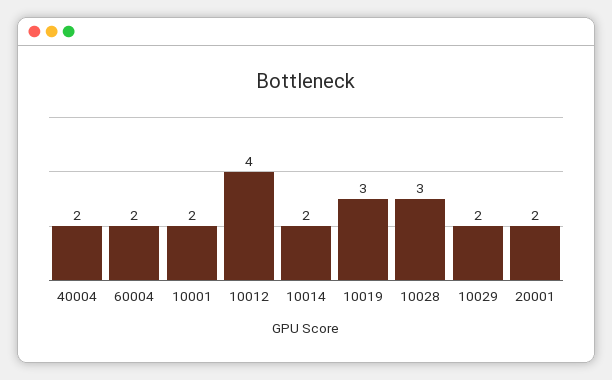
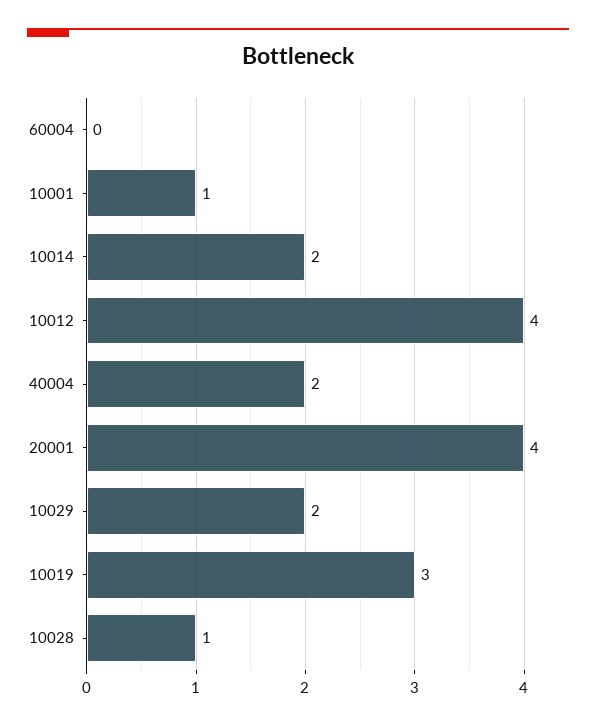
  {
    "40004": 2,
-   "60004": 2,
+   "60004": 0,
-   "10001": 2,
+   "10001": 1,
    "10012": 4,
    "10014": 2,
    "10019": 3,
-   "10028": 3,
+   "10028": 1,
    "10029": 2,
-   "20001": 2
+   "20001": 4
  }

